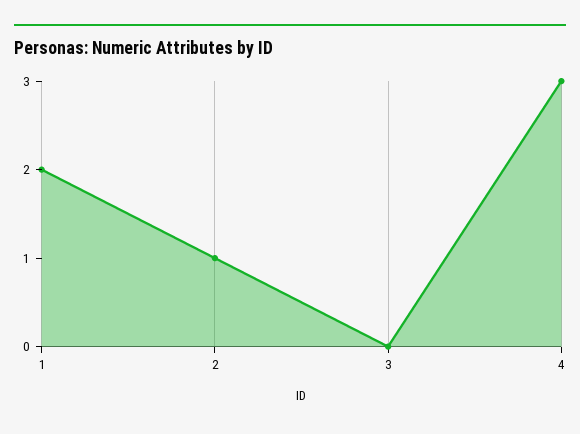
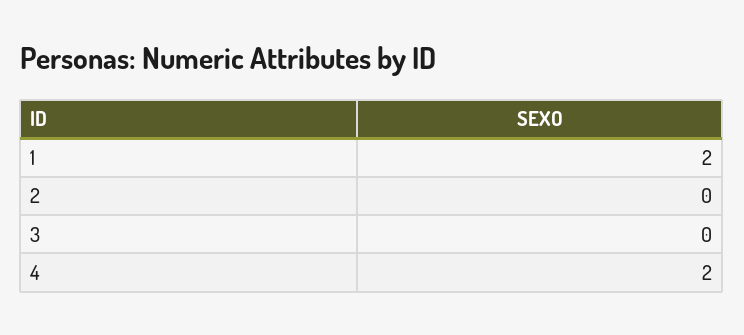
  {
    "1": 2,
-   "2": 1,
+   "2": 0,
    "3": 0,
-   "4": 3
+   "4": 2
  }

